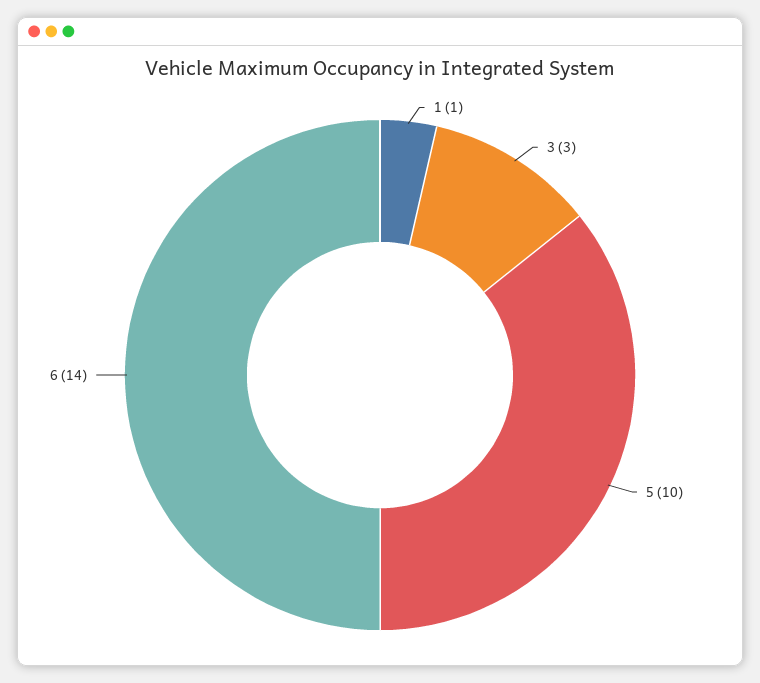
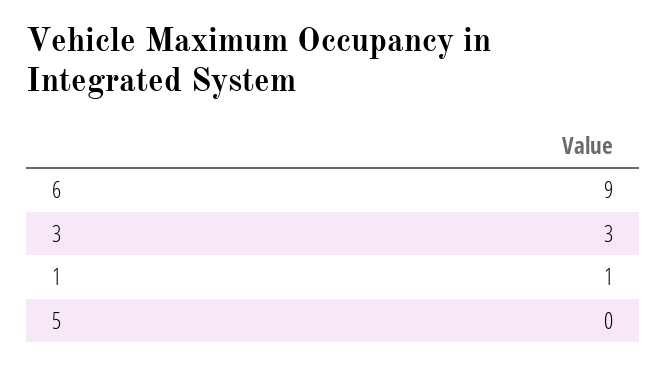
  {
    "1": 1,
    "3": 3,
-   "5": 10,
+   "5": 0,
-   "6": 14
+   "6": 9
  }

